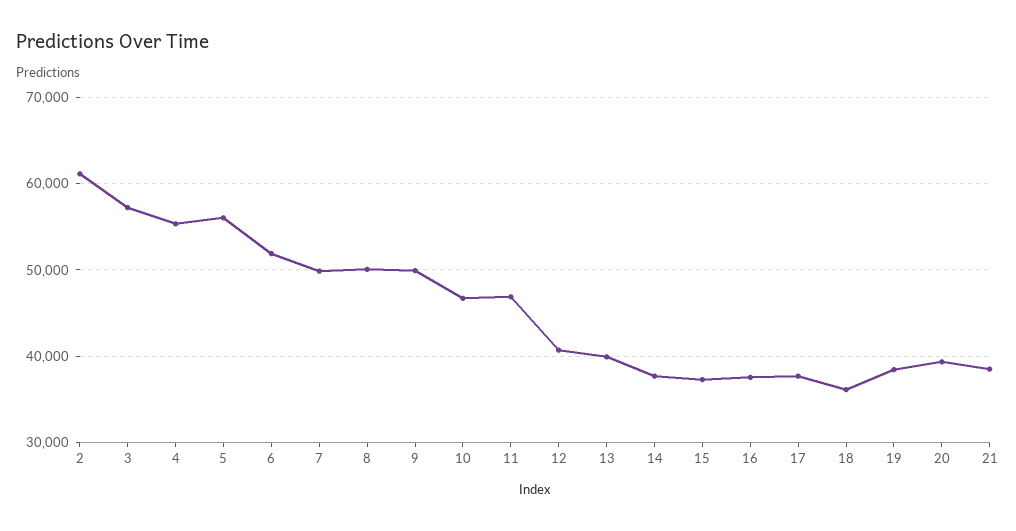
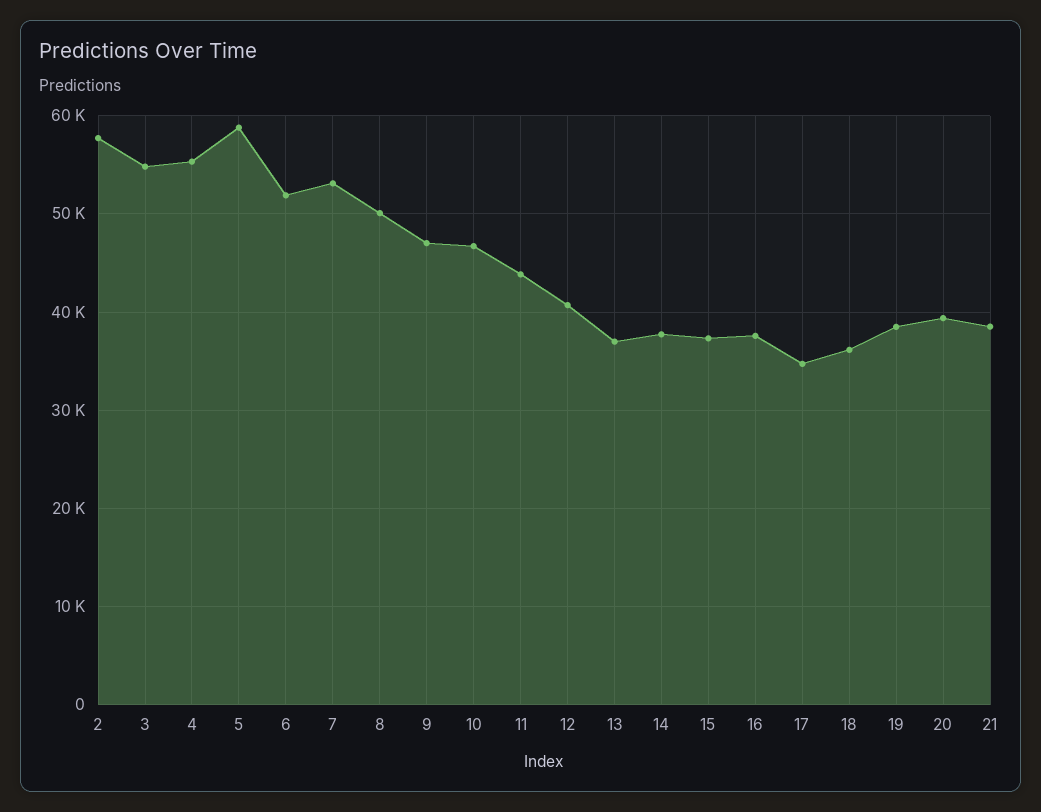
  {
-   "2": 61000,
+   "2": 58000,
-   "3": 57000,
+   "3": 55000,
    "4": 55000,
-   "5": 56000,
+   "5": 59000,
    "6": 52000,
-   "7": 50000,
+   "7": 53000,
    "8": 50000,
-   "9": 50000,
+   "9": 47000,
    "10": 47000,
-   "11": 47000,
+   "11": 44000,
    "12": 41000,
-   "13": 40000,
+   "13": 37000,
    "14": 38000,
    "15": 37000,
    "16": 38000,
-   "17": 38000,
+   "17": 35000,
    "18": 36000,
    "19": 38000,
    "20": 39000,
    "21": 39000
  }

